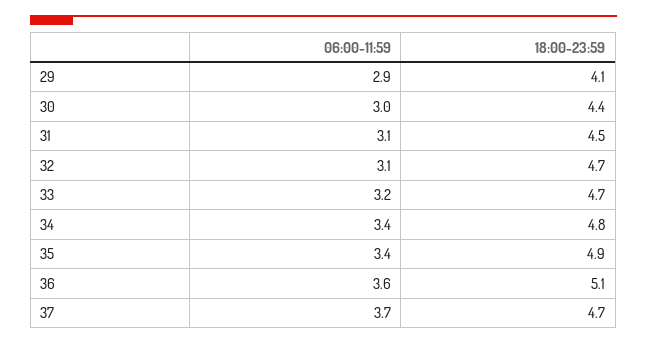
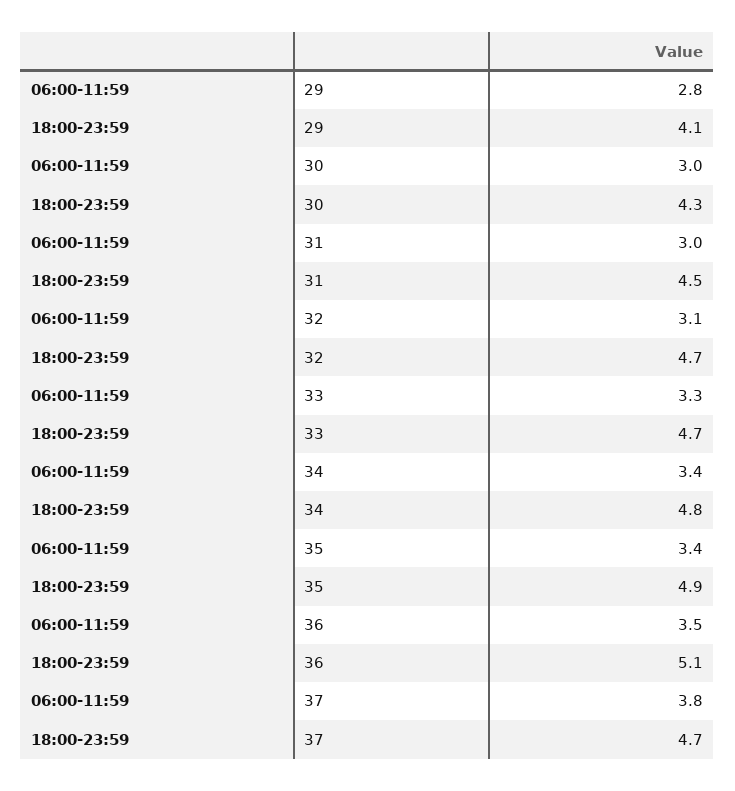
  {
    "06:00-11:59": {
-     "29": 2.9,
+     "29": 2.8,
      "30": 3,
-     "31": 3.1,
+     "31": 3,
      "32": 3.1,
-     "33": 3.2,
+     "33": 3.3,
      "34": 3.4,
      "35": 3.4,
-     "36": 3.6,
+     "36": 3.5,
-     "37": 3.7
+     "37": 3.8
    },
    "18:00-23:59": {
      "29": 4.1,
-     "30": 4.4,
+     "30": 4.3,
      "31": 4.5,
      "32": 4.7,
      "33": 4.7,
      "34": 4.8,
      "35": 4.9,
      "36": 5.1,
      "37": 4.7
    }
  }

